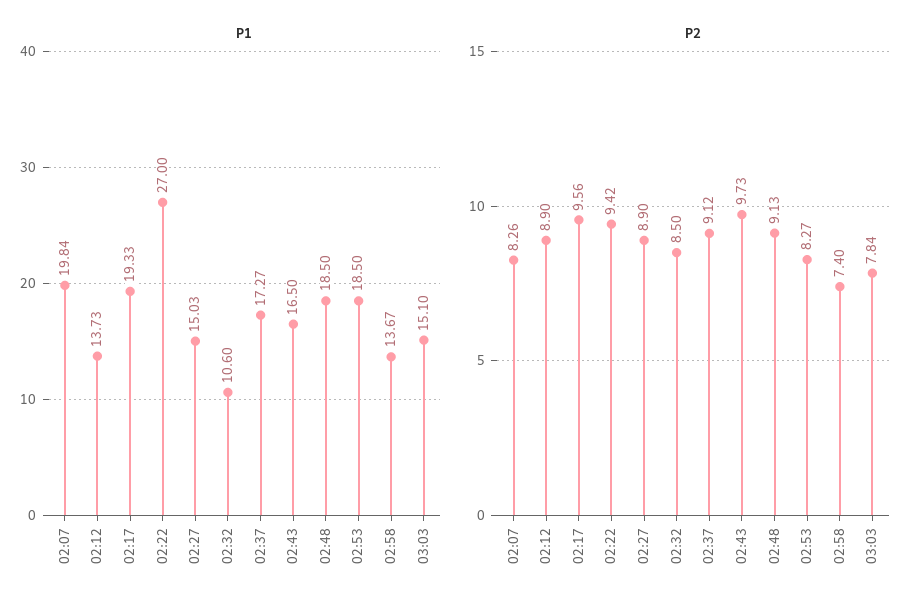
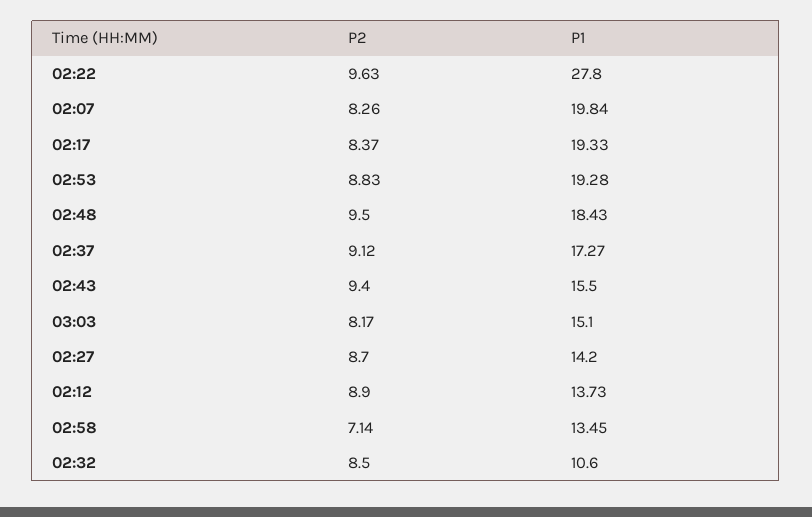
  {
    "P1": {
      "02:07": 19.84,
      "02:12": 13.73,
      "02:17": 19.33,
-     "02:22": 27,
+     "02:22": 27.8,
-     "02:27": 15.03,
+     "02:27": 14.2,
      "02:32": 10.6,
      "02:37": 17.27,
-     "02:43": 16.5,
+     "02:43": 15.5,
-     "02:48": 18.5,
+     "02:48": 18.43,
-     "02:53": 18.5,
+     "02:53": 19.28,
-     "02:58": 13.67,
+     "02:58": 13.45,
      "03:03": 15.1
    },
    "P2": {
      "02:07": 8.26,
      "02:12": 8.9,
-     "02:17": 9.56,
+     "02:17": 8.37,
-     "02:22": 9.42,
+     "02:22": 9.63,
-     "02:27": 8.9,
+     "02:27": 8.7,
      "02:32": 8.5,
      "02:37": 9.12,
-     "02:43": 9.73,
+     "02:43": 9.4,
-     "02:48": 9.13,
+     "02:48": 9.5,
-     "02:53": 8.27,
+     "02:53": 8.83,
-     "02:58": 7.4,
+     "02:58": 7.14,
-     "03:03": 7.84
+     "03:03": 8.17
    }
  }

